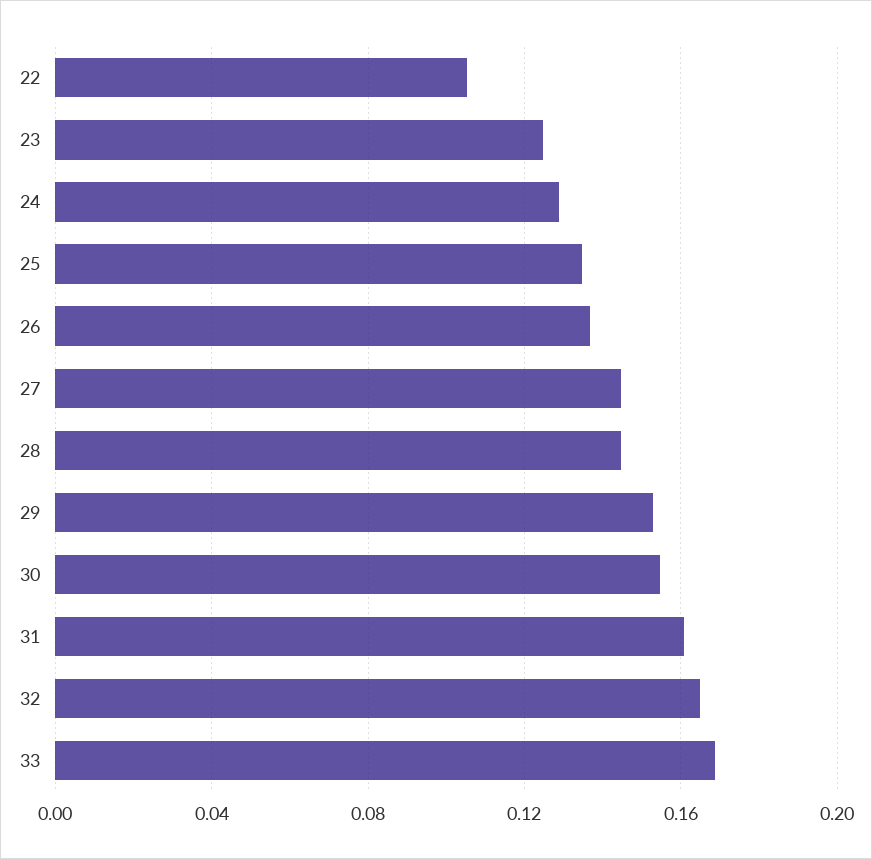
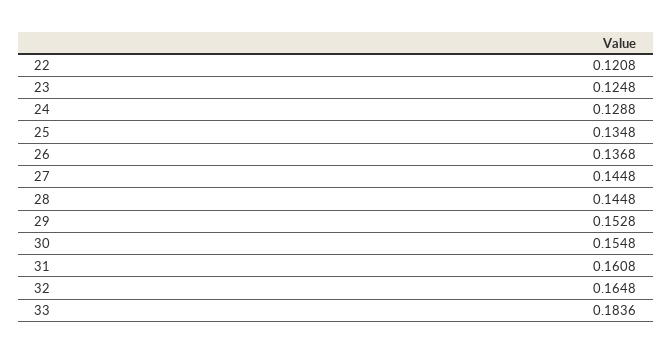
  {
-   "22": 0.105,
+   "22": 0.1208,
    "23": 0.1248,
    "24": 0.1288,
    "25": 0.1348,
    "26": 0.1368,
    "27": 0.1448,
    "28": 0.1448,
    "29": 0.1528,
    "30": 0.1548,
    "31": 0.1608,
    "32": 0.1648,
-   "33": 0.17
+   "33": 0.1836
  }

